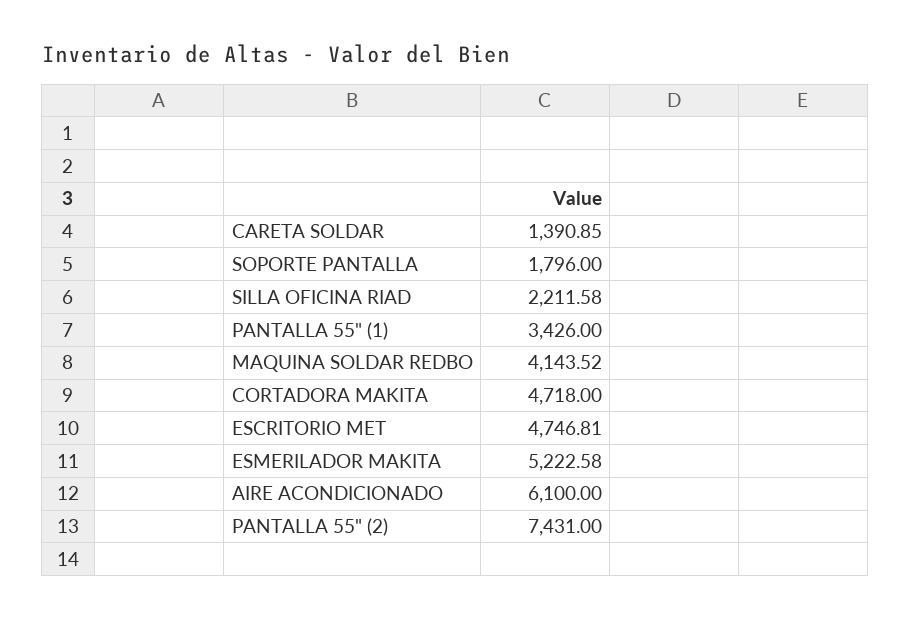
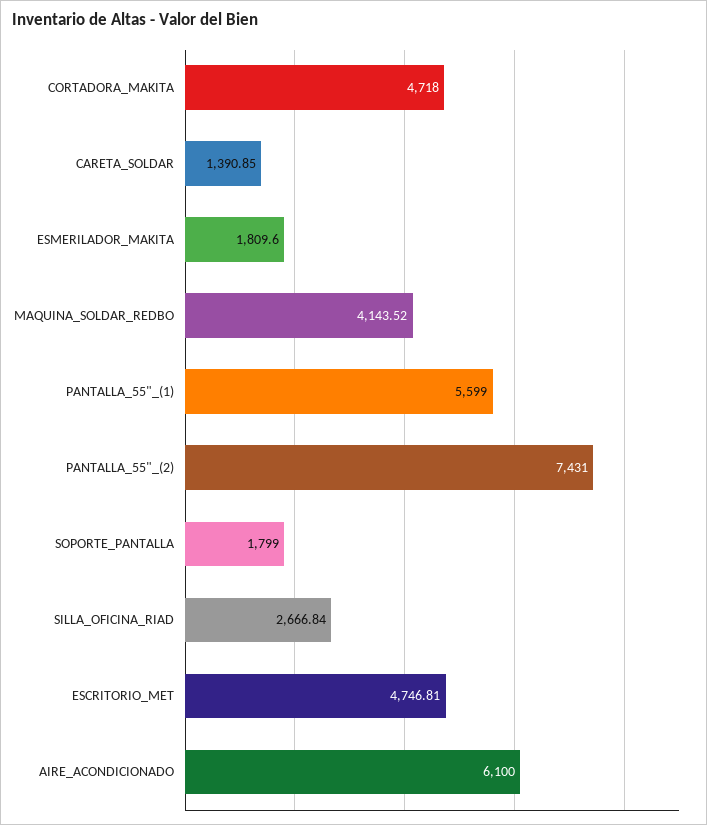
  {
    "CARETA SOLDAR": 1390.85,
-   "SOPORTE PANTALLA": 1796,
+   "SOPORTE PANTALLA": 1799,
-   "SILLA OFICINA RIAD": 2211.58,
+   "SILLA OFICINA RIAD": 2666.84,
-   "PANTALLA 55\" (1)": 3426,
+   "PANTALLA 55\" (1)": 5599,
    "MAQUINA SOLDAR REDBO": 4143.52,
    "CORTADORA MAKITA": 4718,
    "ESCRITORIO MET": 4746.81,
-   "ESMERILADOR MAKITA": 5222.58,
+   "ESMERILADOR MAKITA": 1809.6,
    "AIRE ACONDICIONADO": 6100,
    "PANTALLA 55\" (2)": 7431
  }

